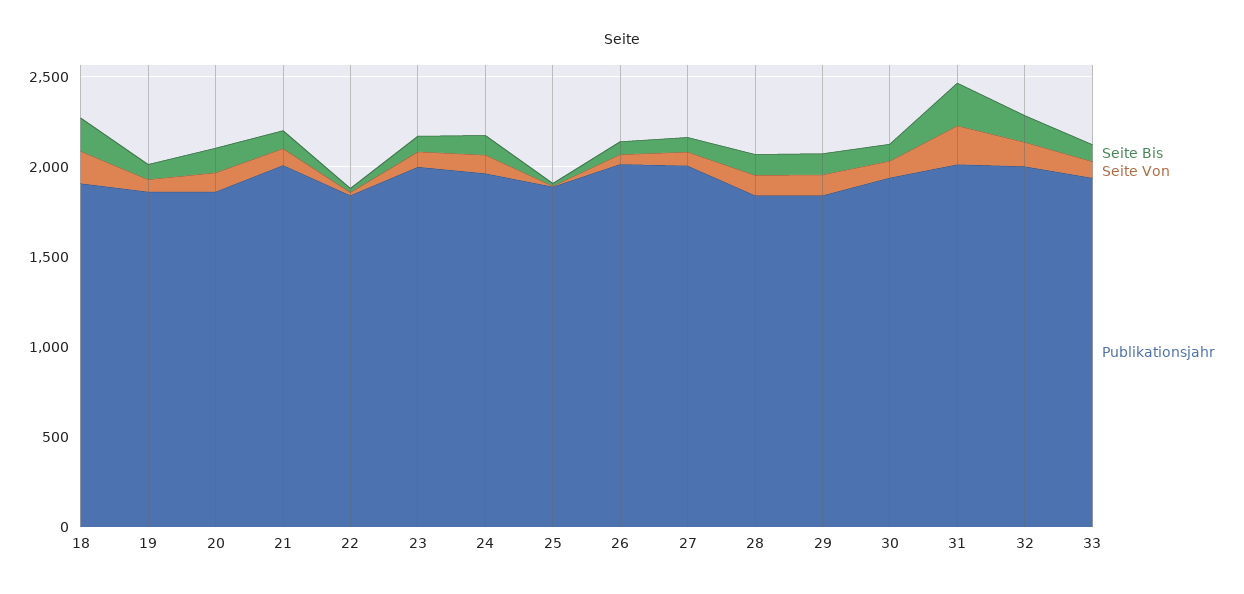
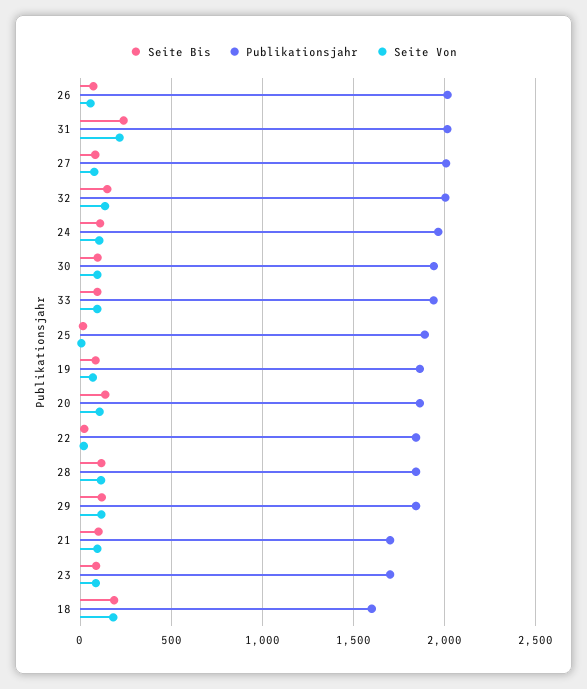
  {
    "Seite Bis": {
      "18": 200,
      "19": 100,
      "20": 150,
      "21": 100,
      "22": 0,
      "23": 100,
      "24": 100,
      "25": 0,
      "26": 50,
      "27": 100,
      "28": 100,
      "29": 100,
      "30": 100,
      "31": 250,
      "32": 150,
      "33": 100
    },
    "Seite Von": {
      "18": 200,
      "19": 50,
      "20": 100,
      "21": 100,
      "22": 0,
      "23": 100,
      "24": 100,
      "25": 0,
      "26": 50,
      "27": 100,
      "28": 100,
      "29": 100,
      "30": 100,
      "31": 200,
      "32": 150,
      "33": 100
    },
    "Publikationsjahr": {
-     "18": 1900,
+     "18": 1600,
      "19": 1850,
      "20": 1850,
-     "21": 2000,
+     "21": 1700,
      "22": 1850,
-     "23": 2000,
+     "23": 1700,
      "24": 1950,
      "25": 1900,
      "26": 2000,
      "27": 2000,
      "28": 1850,
      "29": 1850,
      "30": 1950,
      "31": 2000,
      "32": 2000,
      "33": 1950
    }
  }

